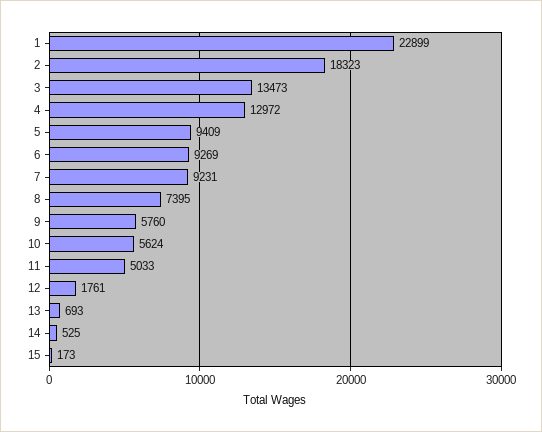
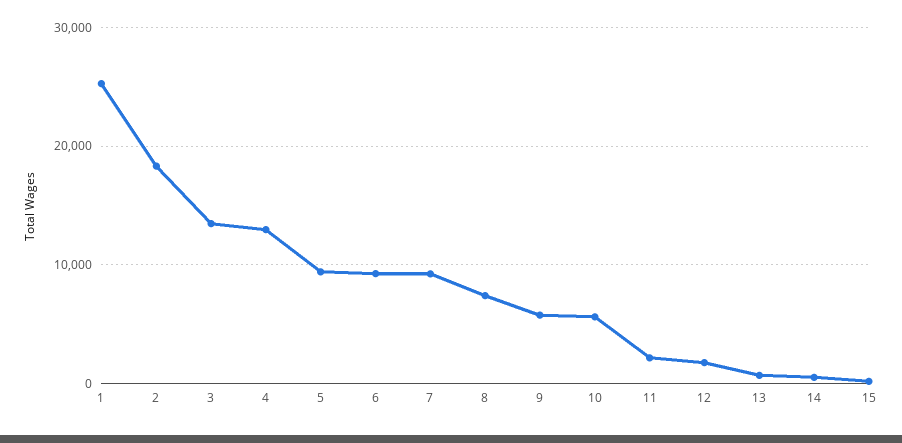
  {
-   "1": 22899,
+   "1": 25000,
    "2": 18323,
    "3": 13473,
    "4": 12972,
    "5": 9409,
    "6": 9269,
    "7": 9231,
    "8": 7395,
    "9": 5760,
    "10": 5624,
-   "11": 5033,
+   "11": 2000,
    "12": 1761,
    "13": 693,
    "14": 525,
    "15": 173
  }

